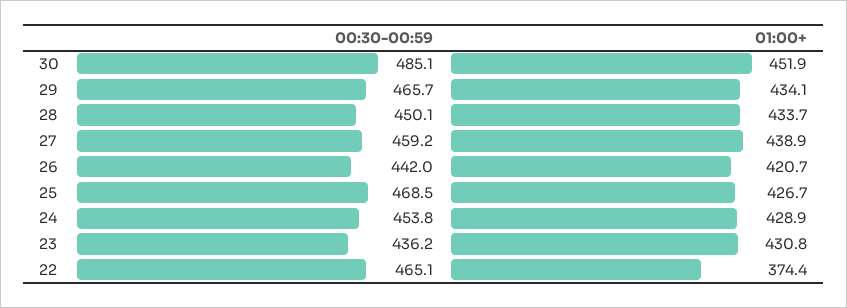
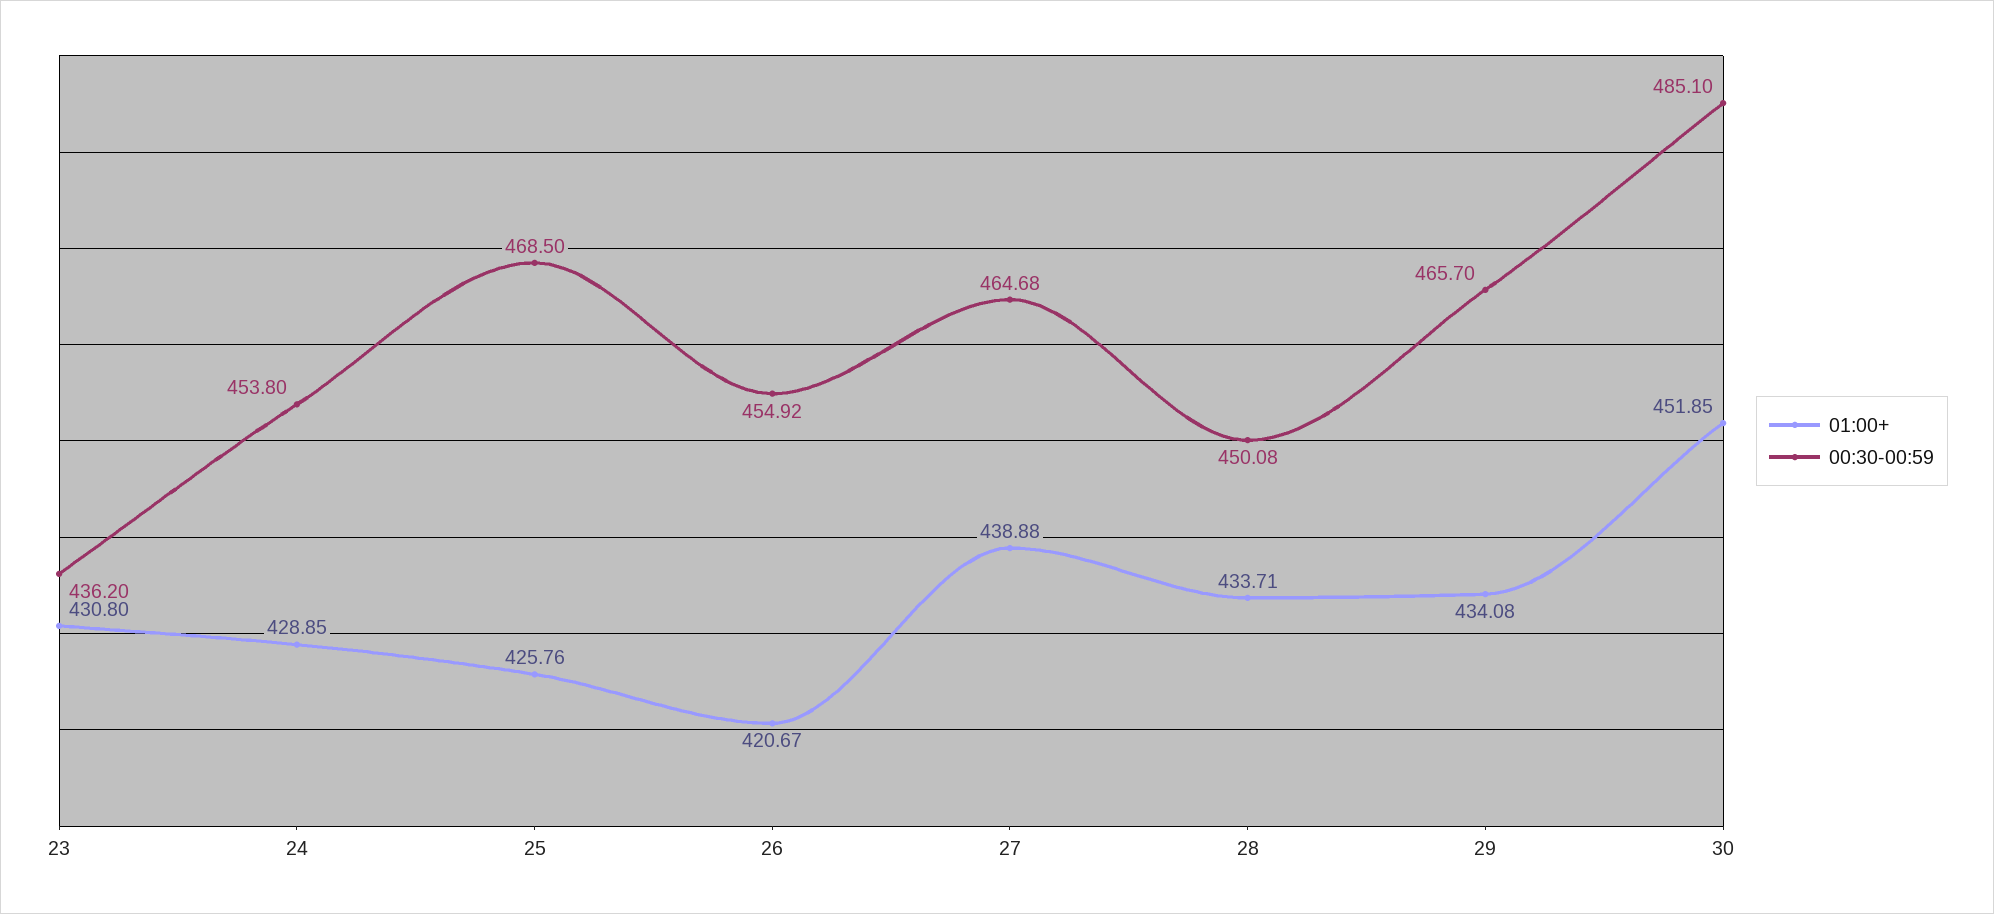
  {
    "00:30-00:59": {
      "30": 485.1,
      "29": 465.7,
      "28": 450.08,
-     "27": 459.2,
+     "27": 464.68,
-     "26": 442,
+     "26": 454.92,
      "25": 468.5,
      "24": 453.8,
-     "23": 436.2,
+     "23": 436.2
-     "22": 465.1
    },
    "01:00+": {
      "30": 451.85,
      "29": 434.08,
      "28": 433.71,
      "27": 438.88,
      "26": 420.67,
-     "25": 426.7,
+     "25": 425.76,
      "24": 428.85,
-     "23": 430.8,
+     "23": 430.8
-     "22": 374.4
    }
  }

